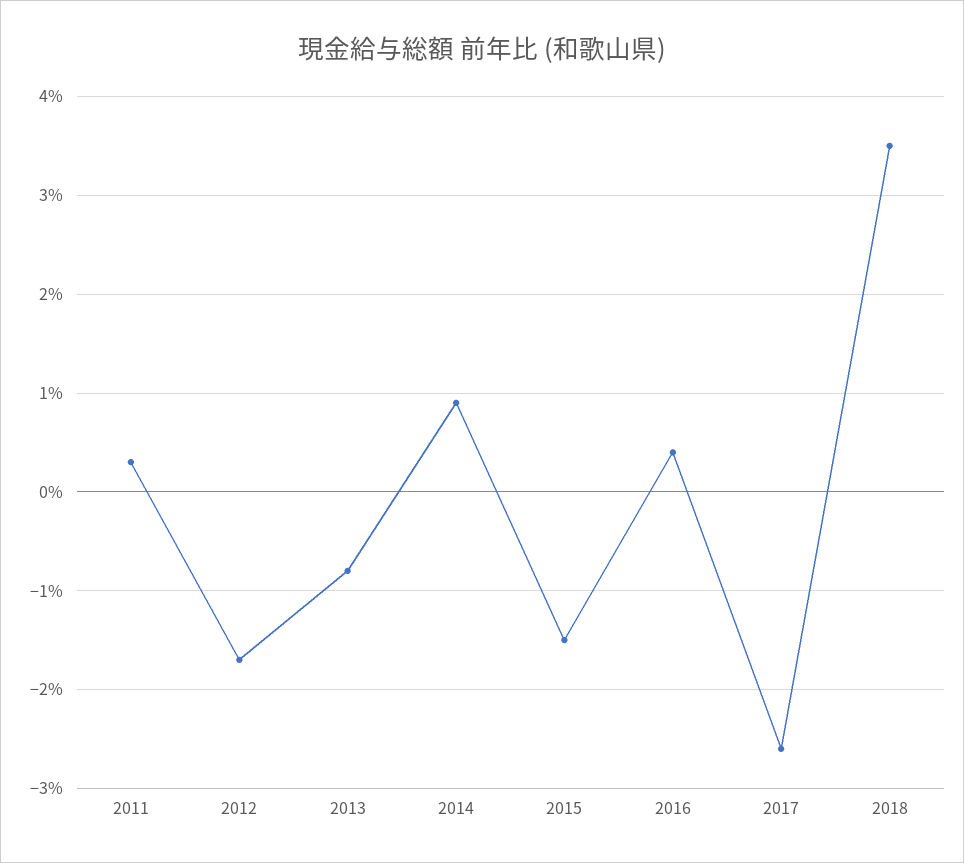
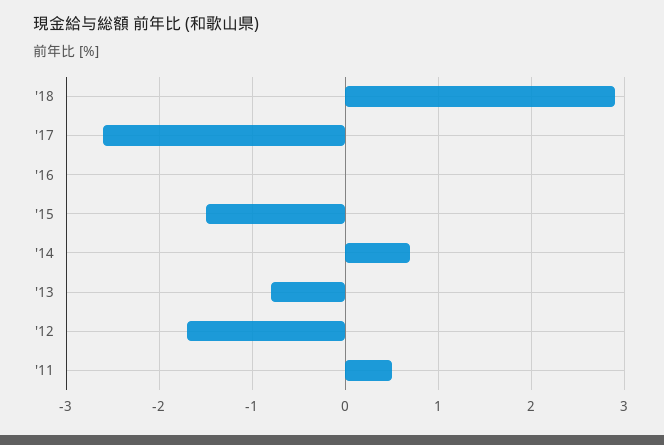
  {
-   "2011": 0.3,
+   "2011": 0.5,
    "2012": -1.7,
    "2013": -0.8,
-   "2014": 0.9,
+   "2014": 0.7,
    "2015": -1.5,
-   "2016": 0.4,
+   "2016": 0,
    "2017": -2.6,
-   "2018": 3.5
+   "2018": 2.9
  }

